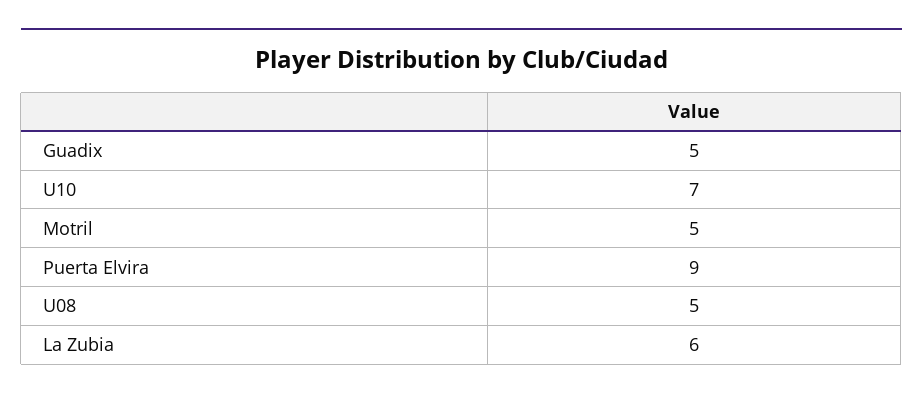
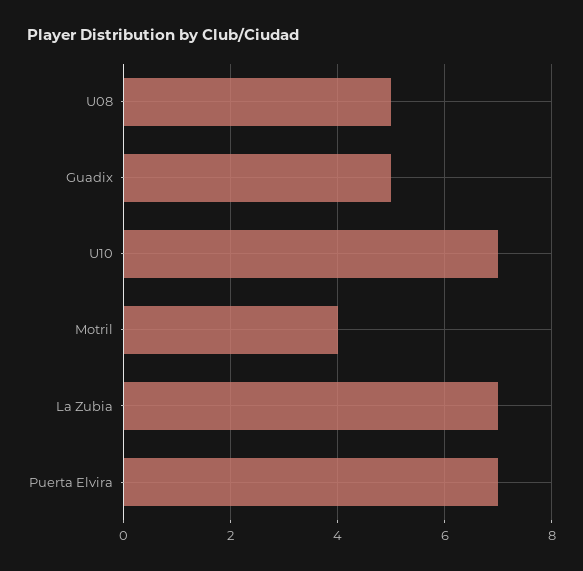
  {
    "Guadix": 5,
    "U10": 7,
-   "Motril": 5,
+   "Motril": 4,
-   "Puerta Elvira": 9,
+   "Puerta Elvira": 7,
    "U08": 5,
-   "La Zubia": 6
+   "La Zubia": 7
  }

